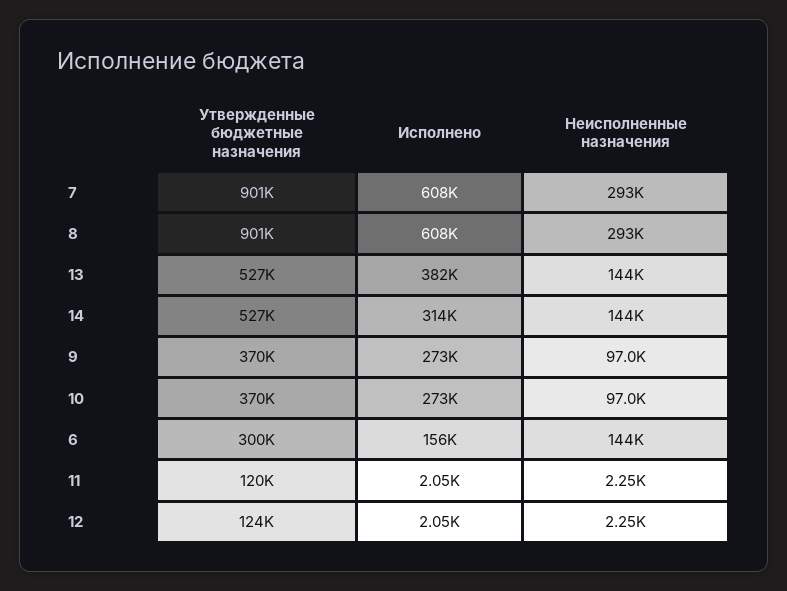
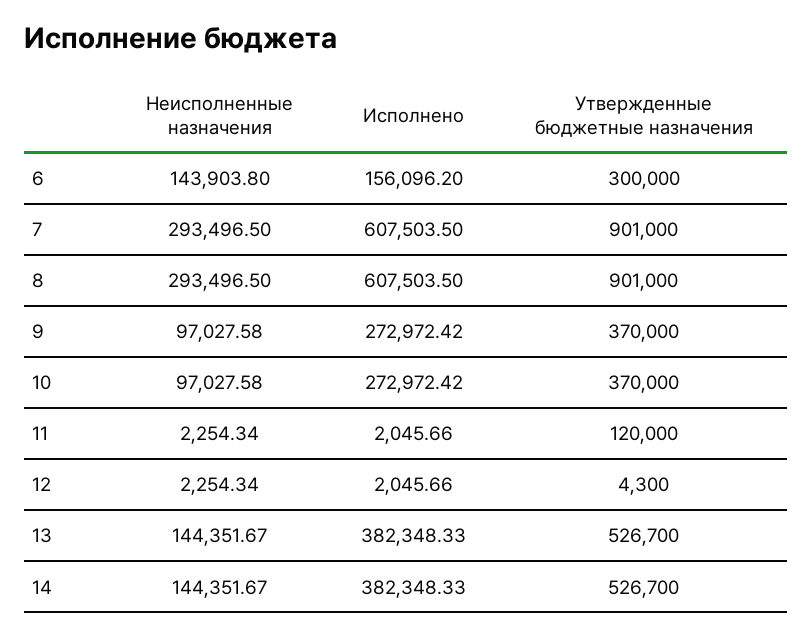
  {
    "Утвержденные бюджетные назначения": {
      "7": 901000,
      "8": 901000,
      "13": 526700,
      "14": 526700,
      "9": 370000,
      "10": 370000,
      "6": 300000,
      "11": 120000,
-     "12": 124000
+     "12": 4300
    },
    "Исполнено": {
      "7": 607503.5,
      "8": 607503.5,
      "13": 382348.33,
-     "14": 314000,
+     "14": 382348.33,
      "9": 272972.42,
      "10": 272972.42,
      "6": 156096.2,
      "11": 2045.66,
      "12": 2045.66
    },
    "Неисполненные назначения": {
      "7": 293496.5,
      "8": 293496.5,
      "13": 144351.67,
      "14": 144351.67,
      "9": 97027.58,
      "10": 97027.58,
      "6": 143903.8,
      "11": 2254.34,
      "12": 2254.34
    }
  }

